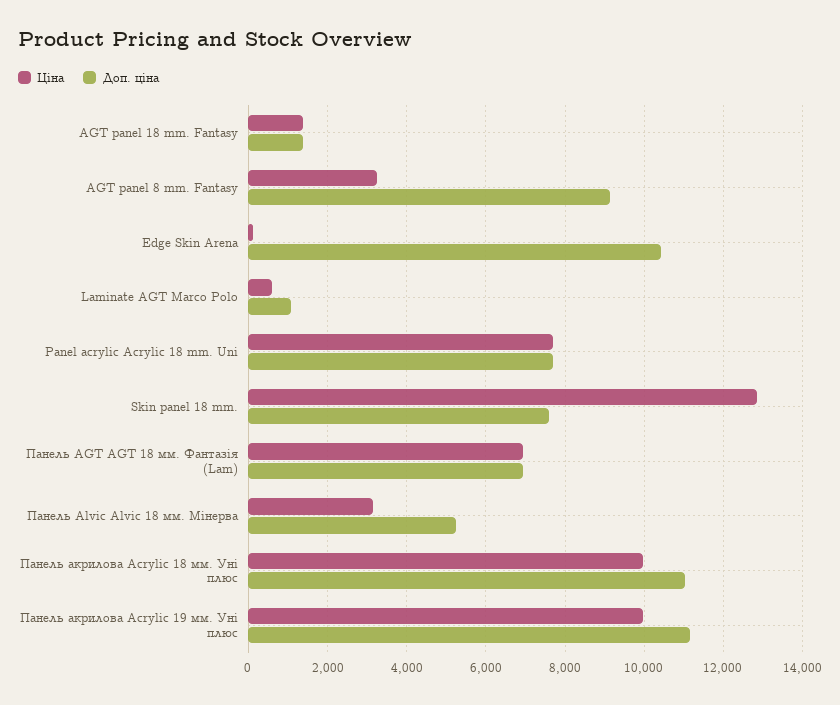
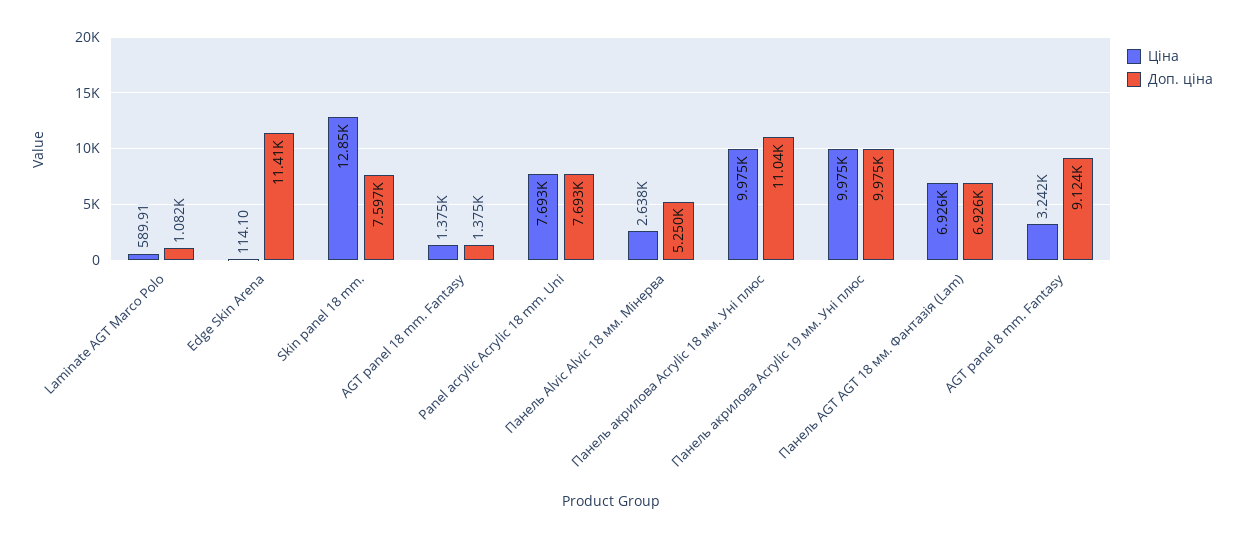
  {
    "Ціна": {
      "AGT panel 18 mm. Fantasy": 1375,
      "AGT panel 8 mm. Fantasy": 3242,
      "Edge Skin Arena": 114.1,
      "Laminate AGT Marco Polo": 589.91,
      "Panel acrylic Acrylic 18 mm. Uni": 7693,
      "Skin panel 18 mm.": 12850,
      "Панель AGT AGT 18 мм. Фантазія (Lam)": 6926,
-     "Панель Alvic Alvic 18 мм. Мінерва": 3200,
+     "Панель Alvic Alvic 18 мм. Мінерва": 2638,
      "Панель акрилова Acrylic 18 мм. Уні плюс": 9975,
      "Панель акрилова Acrylic 19 мм. Уні плюс": 9975
    },
    "Доп. ціна": {
      "AGT panel 18 mm. Fantasy": 1375,
      "AGT panel 8 mm. Fantasy": 9124,
-     "Edge Skin Arena": 10400,
+     "Edge Skin Arena": 11410,
      "Laminate AGT Marco Polo": 1082,
      "Panel acrylic Acrylic 18 mm. Uni": 7693,
      "Skin panel 18 mm.": 7597,
      "Панель AGT AGT 18 мм. Фантазія (Lam)": 6926,
      "Панель Alvic Alvic 18 мм. Мінерва": 5250,
      "Панель акрилова Acrylic 18 мм. Уні плюс": 11040,
-     "Панель акрилова Acrylic 19 мм. Уні плюс": 11200
+     "Панель акрилова Acrylic 19 мм. Уні плюс": 9975
    }
  }

